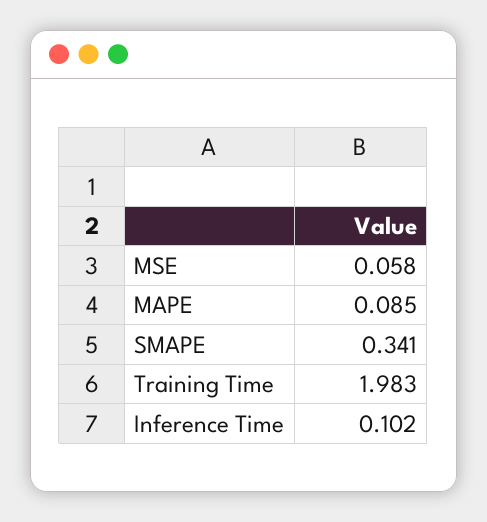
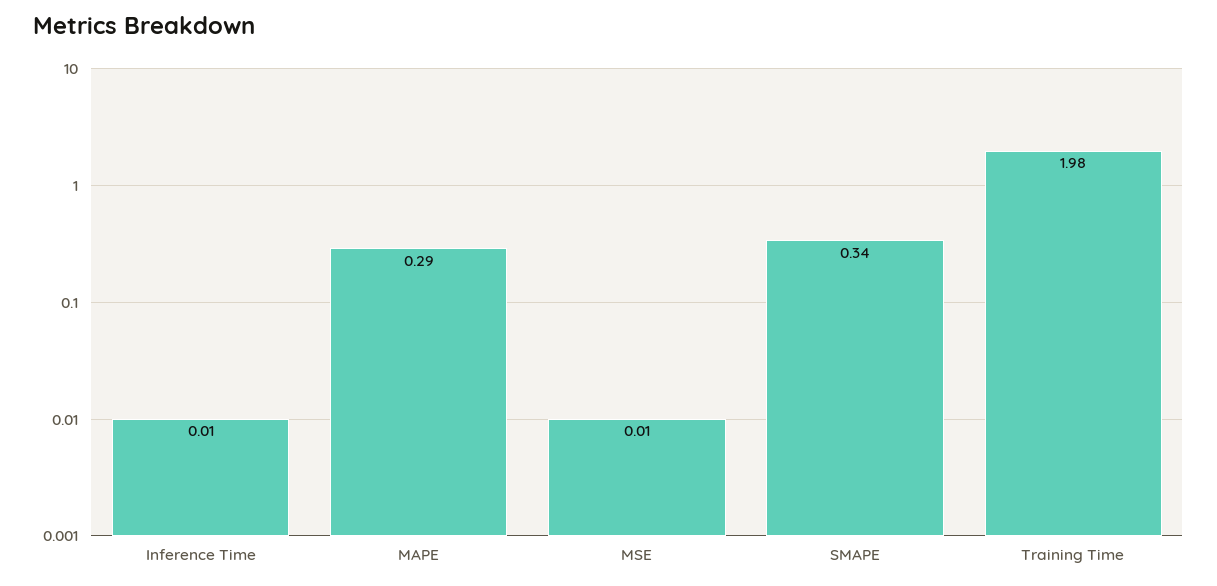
  {
-   "MSE": 0.058,
+   "MSE": 0.01,
-   "MAPE": 0.085,
+   "MAPE": 0.29,
    "SMAPE": 0.341,
    "Training Time": 1.983,
-   "Inference Time": 0.102
+   "Inference Time": 0.01
  }

